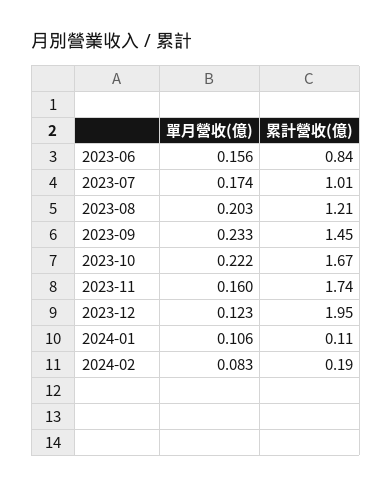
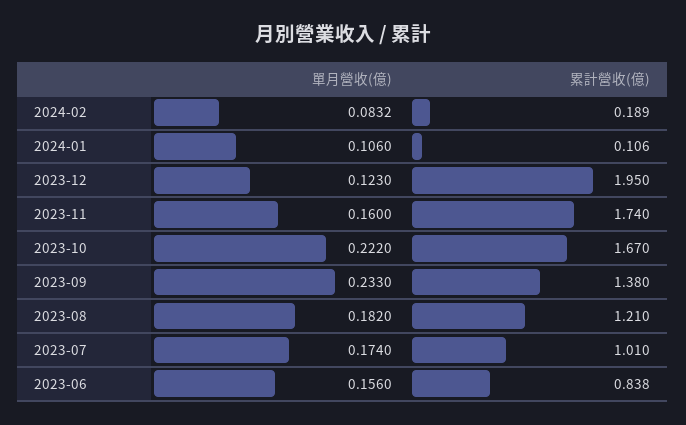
  {
    "單月營收(億)": {
      "2023-06": 0.156,
      "2023-07": 0.174,
-     "2023-08": 0.203,
+     "2023-08": 0.182,
      "2023-09": 0.233,
      "2023-10": 0.222,
      "2023-11": 0.16,
      "2023-12": 0.123,
      "2024-01": 0.106,
      "2024-02": 0.0832
    },
    "累計營收(億)": {
      "2023-06": 0.838,
      "2023-07": 1.01,
      "2023-08": 1.21,
-     "2023-09": 1.45,
+     "2023-09": 1.38,
      "2023-10": 1.67,
      "2023-11": 1.74,
      "2023-12": 1.95,
      "2024-01": 0.106,
      "2024-02": 0.189
    }
  }

